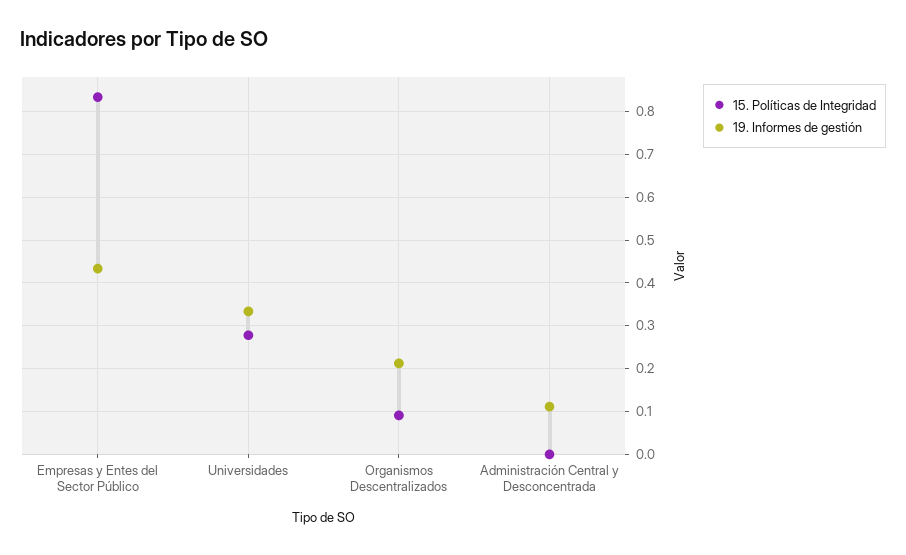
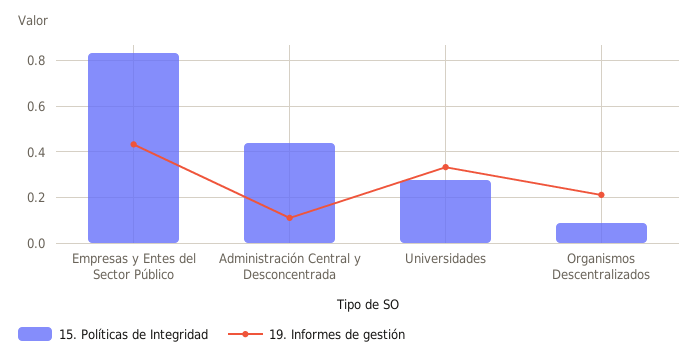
  {
    "15. Políticas de Integridad": {
      "Empresas y Entes del Sector Público": 0.84,
      "Universidades": 0.28,
      "Organismos Descentralizados": 0.1,
-     "Administración Central y Desconcentrada": 0
+     "Administración Central y Desconcentrada": 0.45
    },
    "19. Informes de gestión": {
      "Empresas y Entes del Sector Público": 0.44,
      "Universidades": 0.34,
      "Organismos Descentralizados": 0.22,
      "Administración Central y Desconcentrada": 0.12
    }
  }

